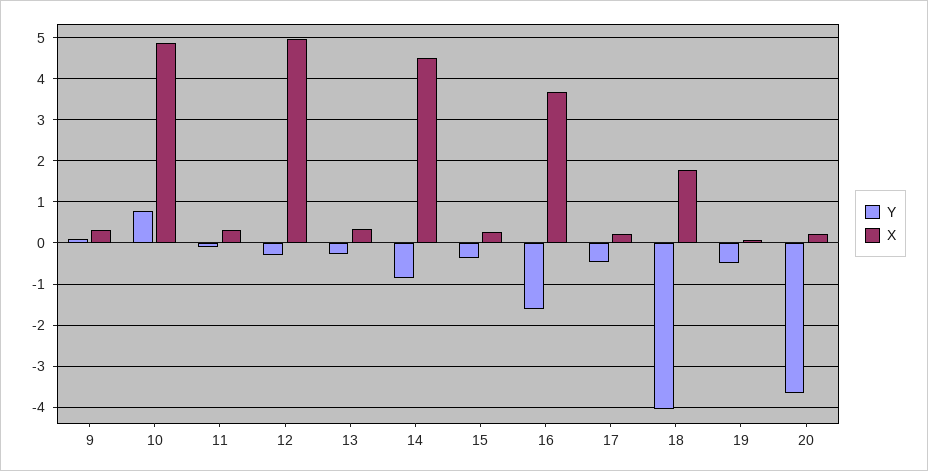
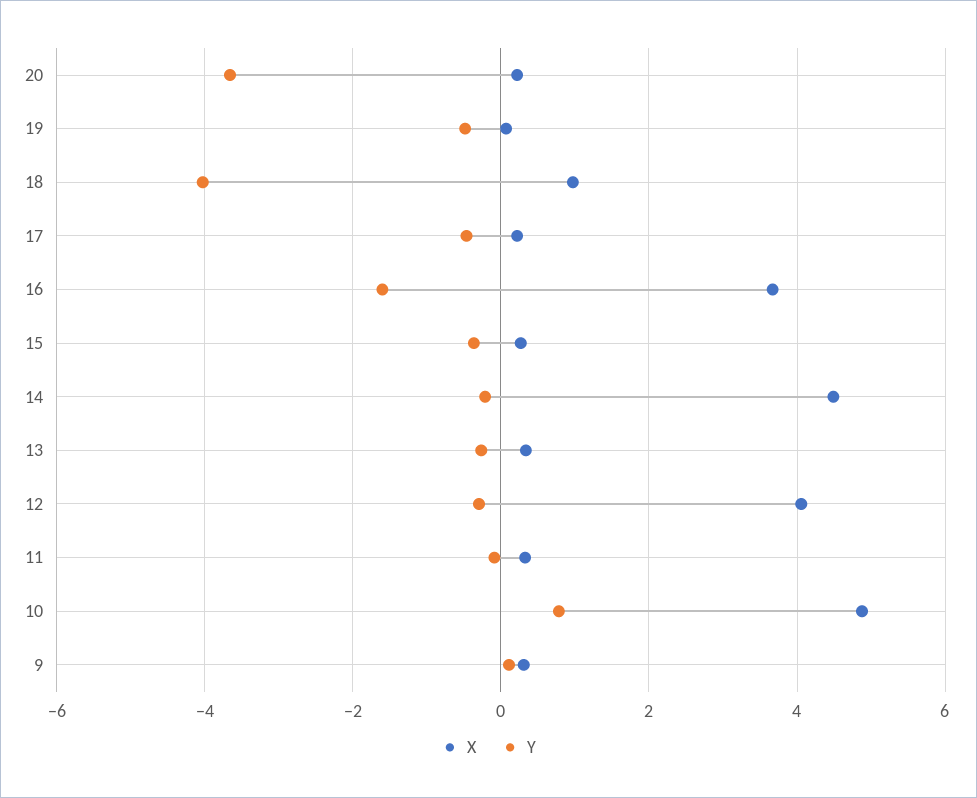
  {
    "Y": {
      "9": 0.2,
      "10": 0.8,
      "11": 0,
      "12": -0.2,
      "13": -0.2,
-     "14": -0.8,
+     "14": -0.2,
      "15": -0.4,
      "16": -1.6,
      "17": -0.4,
      "18": -4,
      "19": -0.4,
      "20": -3.6
    },
    "X": {
      "9": 0.4,
      "10": 4.8,
      "11": 0.4,
-     "12": 5,
+     "12": 4,
      "13": 0.4,
      "14": 4.4,
      "15": 0.2,
      "16": 3.6,
      "17": 0.2,
-     "18": 1.8,
+     "18": 1,
      "19": 0,
      "20": 0.2
    }
  }

